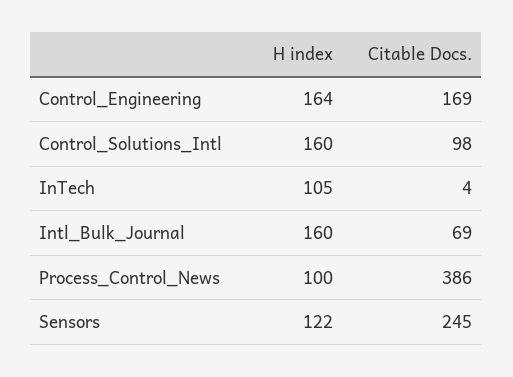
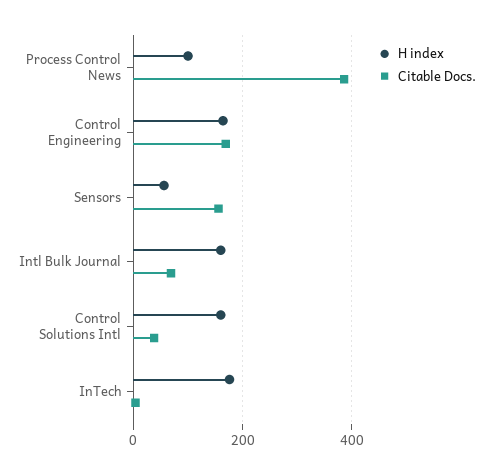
  {
    "H index": {
      "Control_Engineering": 164,
      "Control_Solutions_Intl": 160,
-     "InTech": 105,
+     "InTech": 180,
      "Intl_Bulk_Journal": 160,
      "Process_Control_News": 100,
-     "Sensors": 122
+     "Sensors": 60
    },
    "Citable Docs.": {
      "Control_Engineering": 169,
-     "Control_Solutions_Intl": 98,
+     "Control_Solutions_Intl": 40,
      "InTech": 4,
      "Intl_Bulk_Journal": 69,
      "Process_Control_News": 386,
-     "Sensors": 245
+     "Sensors": 160
    }
  }

